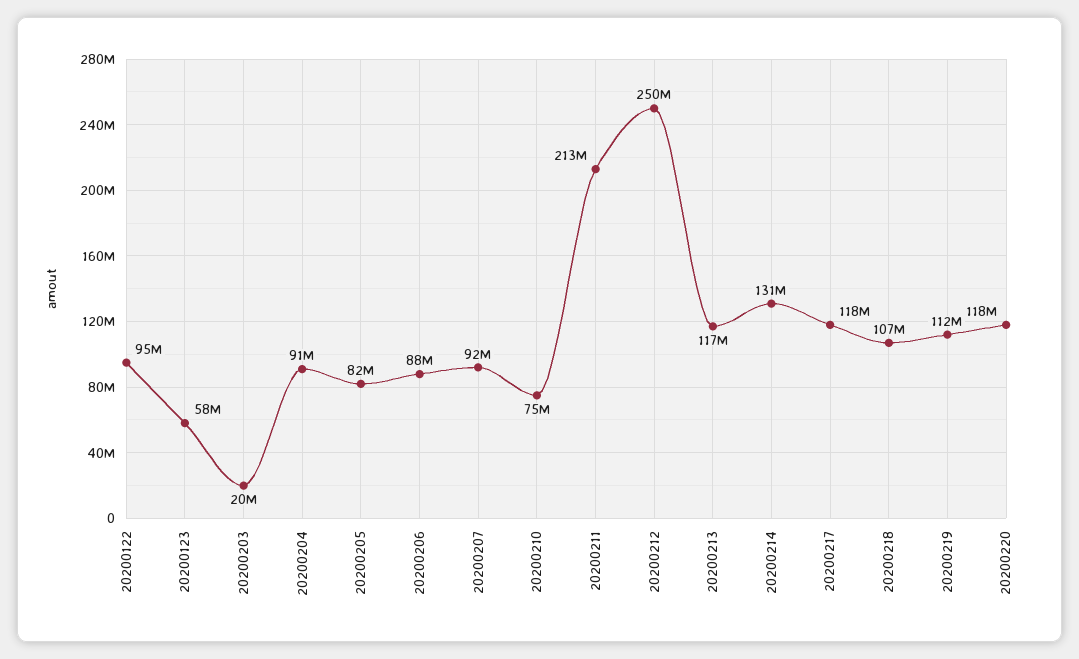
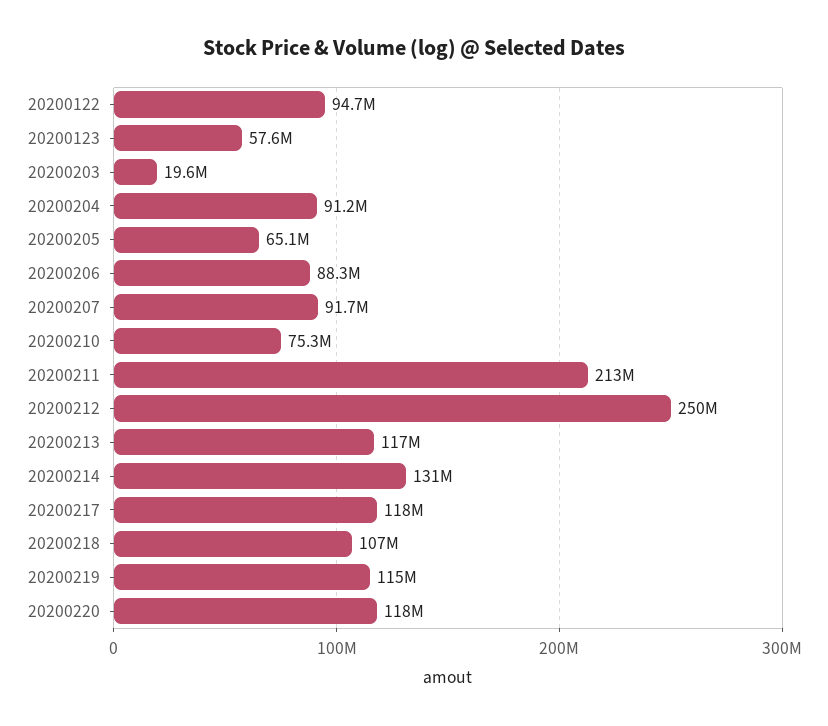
  {
    "20200122": 94700000,
    "20200123": 57600000,
    "20200203": 19600000,
    "20200204": 91200000,
-   "20200205": 82000000,
+   "20200205": 65100000,
    "20200206": 88300000,
    "20200207": 91700000,
    "20200210": 75300000,
    "20200211": 213000000,
    "20200212": 250000000,
    "20200213": 117000000,
    "20200214": 131000000,
    "20200217": 118000000,
    "20200218": 107000000,
-   "20200219": 112000000,
+   "20200219": 115000000,
    "20200220": 118000000
  }

